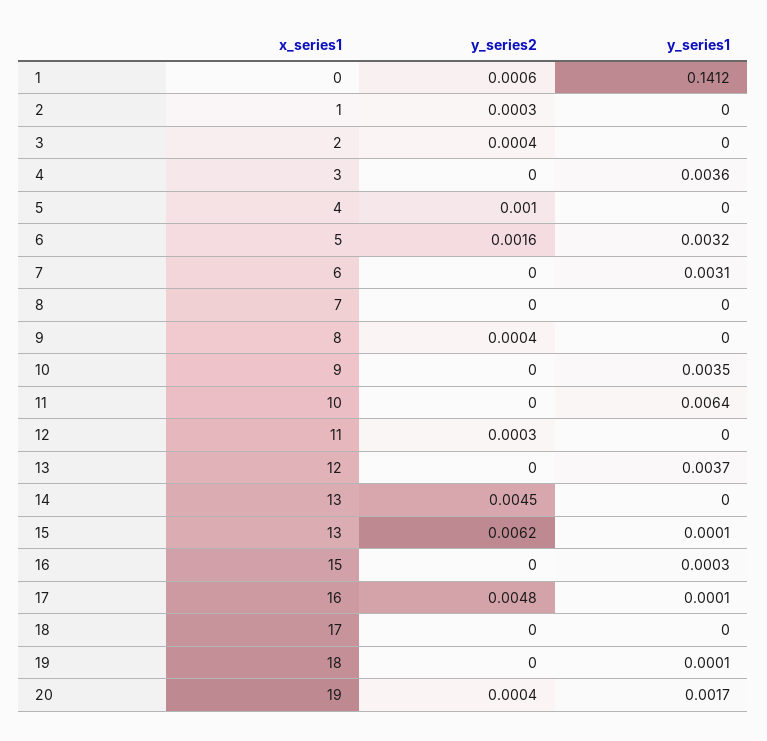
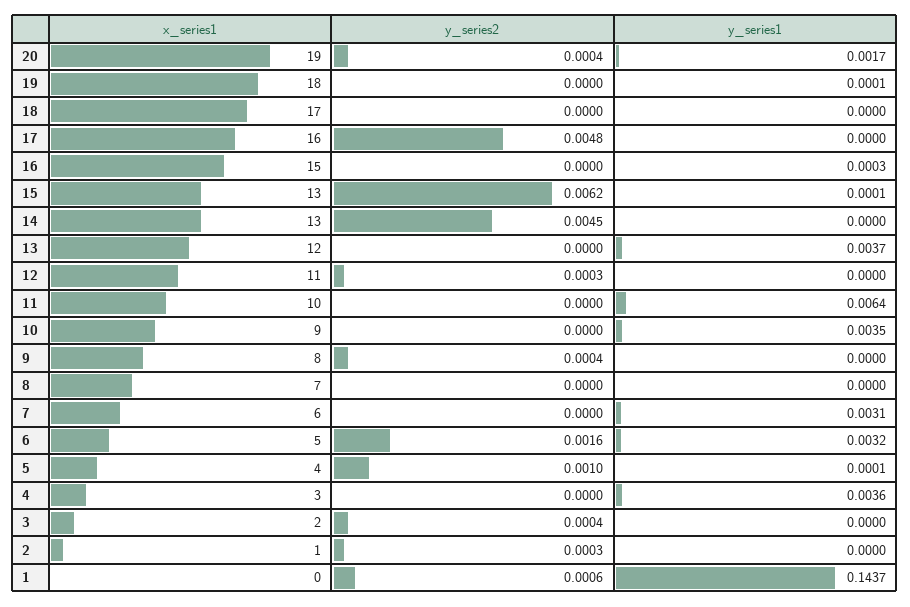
  {
    "x_series1": {
      "1": 0,
      "2": 1,
      "3": 2,
      "4": 3,
      "5": 4,
      "6": 5,
      "7": 6,
      "8": 7,
      "9": 8,
      "10": 9,
      "11": 10,
      "12": 11,
      "13": 12,
      "14": 13,
      "15": 13,
      "16": 15,
      "17": 16,
      "18": 17,
      "19": 18,
      "20": 19
    },
    "y_series2": {
      "1": 0.0006,
      "2": 0.0003,
      "3": 0.0004,
      "4": 0,
      "5": 0.001,
      "6": 0.0016,
      "7": 0,
      "8": 0,
      "9": 0.0004,
      "10": 0,
      "11": 0,
      "12": 0.0003,
      "13": 0,
      "14": 0.0045,
      "15": 0.0062,
      "16": 0,
      "17": 0.0048,
      "18": 0,
      "19": 0,
      "20": 0.0004
    },
    "y_series1": {
-     "1": 0.1412,
+     "1": 0.1437,
      "2": 0,
      "3": 0,
      "4": 0.0036,
-     "5": 0,
+     "5": 0.0001,
      "6": 0.0032,
      "7": 0.0031,
      "8": 0,
      "9": 0,
      "10": 0.0035,
      "11": 0.0064,
      "12": 0,
      "13": 0.0037,
      "14": 0,
      "15": 0.0001,
      "16": 0.0003,
-     "17": 0.0001,
+     "17": 0,
      "18": 0,
      "19": 0.0001,
      "20": 0.0017
    }
  }

